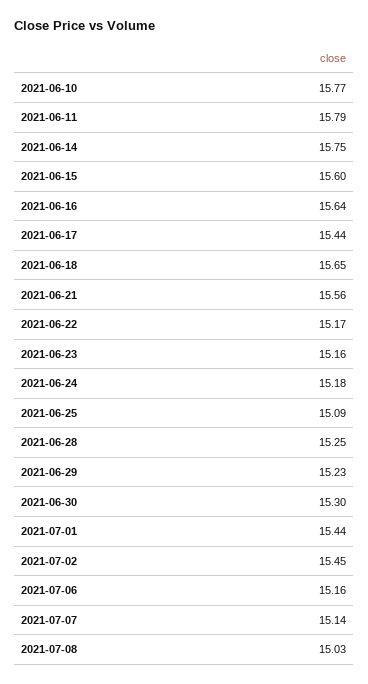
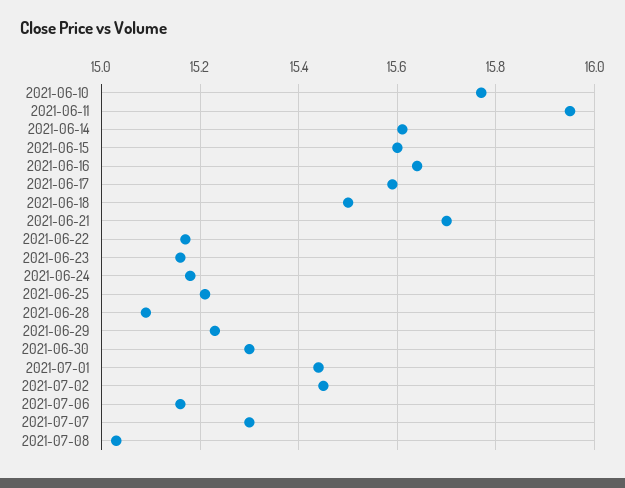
  {
    "2021-06-10": 15.77,
-   "2021-06-11": 15.79,
+   "2021-06-11": 15.95,
-   "2021-06-14": 15.75,
+   "2021-06-14": 15.6,
    "2021-06-15": 15.6,
    "2021-06-16": 15.64,
-   "2021-06-17": 15.44,
+   "2021-06-17": 15.6,
-   "2021-06-18": 15.65,
+   "2021-06-18": 15.5,
-   "2021-06-21": 15.56,
+   "2021-06-21": 15.7,
    "2021-06-22": 15.17,
    "2021-06-23": 15.16,
    "2021-06-24": 15.18,
-   "2021-06-25": 15.09,
+   "2021-06-25": 15.2,
-   "2021-06-28": 15.25,
+   "2021-06-28": 15.1,
    "2021-06-29": 15.23,
    "2021-06-30": 15.3,
    "2021-07-01": 15.44,
    "2021-07-02": 15.45,
    "2021-07-06": 15.16,
-   "2021-07-07": 15.14,
+   "2021-07-07": 15.3,
    "2021-07-08": 15.03
  }

